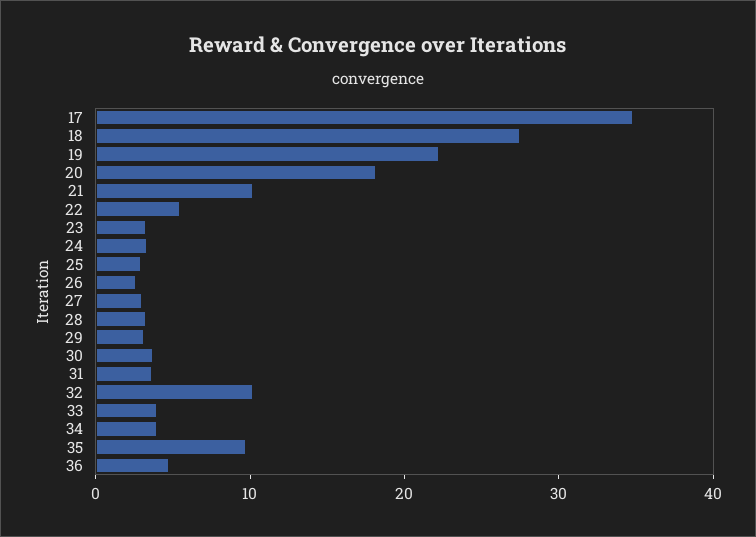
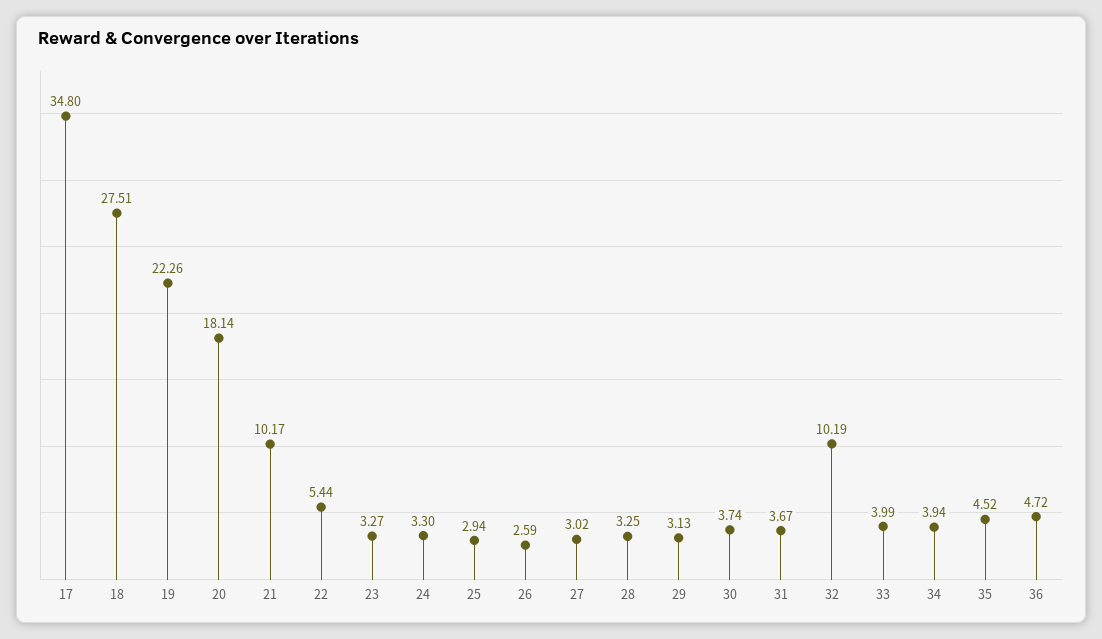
  {
    "17": 34.8,
    "18": 27.51,
    "19": 22.26,
    "20": 18.14,
    "21": 10.17,
    "22": 5.44,
    "23": 3.27,
    "24": 3.3,
    "25": 2.94,
    "26": 2.59,
    "27": 3.02,
    "28": 3.25,
    "29": 3.13,
    "30": 3.74,
    "31": 3.67,
    "32": 10.19,
    "33": 3.99,
    "34": 3.94,
-   "35": 10,
+   "35": 4.52,
    "36": 4.72
  }

